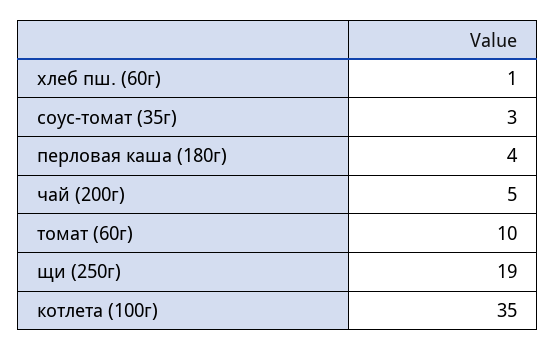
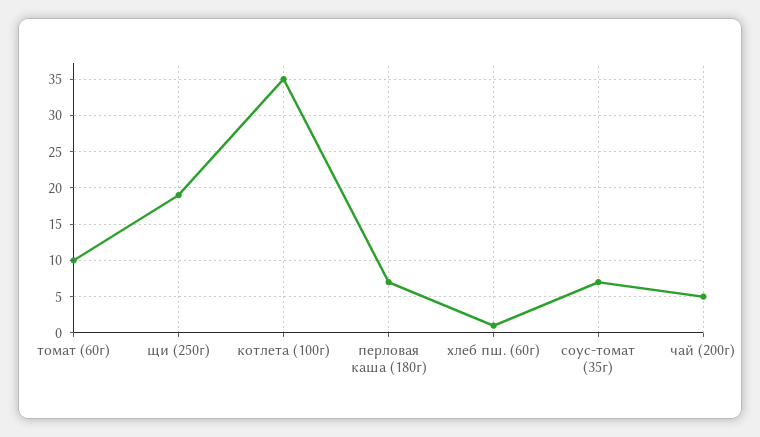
  {
    "хлеб пш. (60г)": 1,
-   "соус-томат (35г)": 3,
+   "соус-томат (35г)": 7,
-   "перловая каша (180г)": 4,
+   "перловая каша (180г)": 7,
    "чай (200г)": 5,
    "томат (60г)": 10,
    "щи (250г)": 19,
    "котлета (100г)": 35
  }

